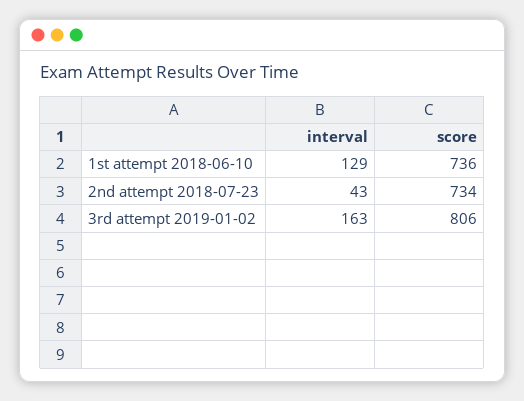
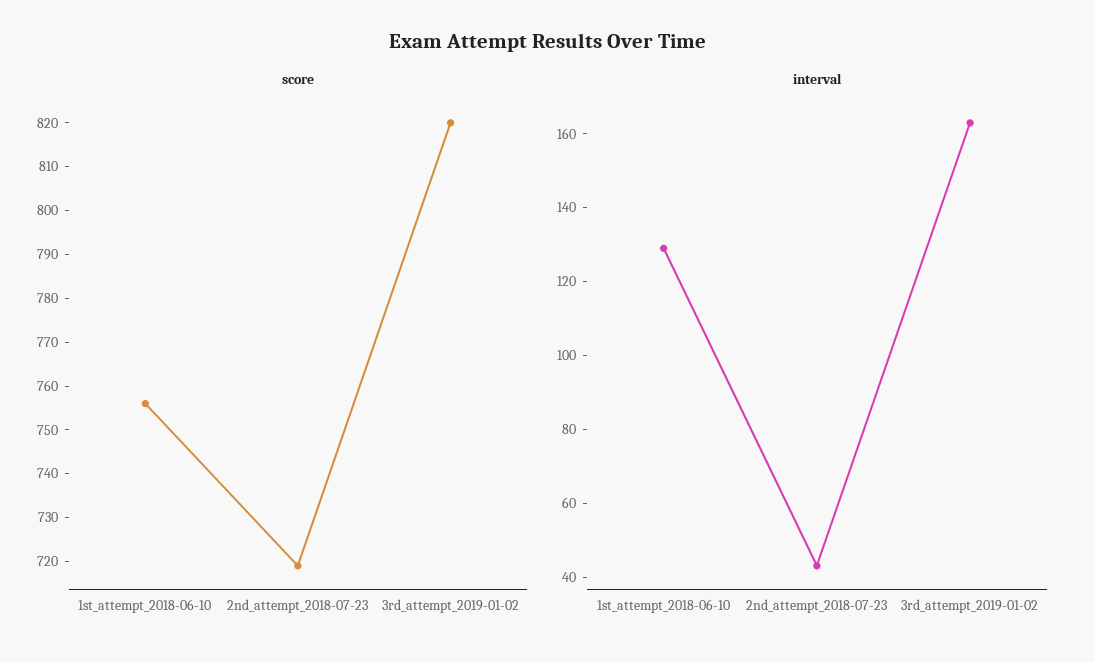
  {
    "interval": {
      "1st attempt 2018-06-10": 129,
      "2nd attempt 2018-07-23": 43,
      "3rd attempt 2019-01-02": 163
    },
    "score": {
-     "1st attempt 2018-06-10": 736,
+     "1st attempt 2018-06-10": 755,
-     "2nd attempt 2018-07-23": 734,
+     "2nd attempt 2018-07-23": 720,
-     "3rd attempt 2019-01-02": 806
+     "3rd attempt 2019-01-02": 820
    }
  }

